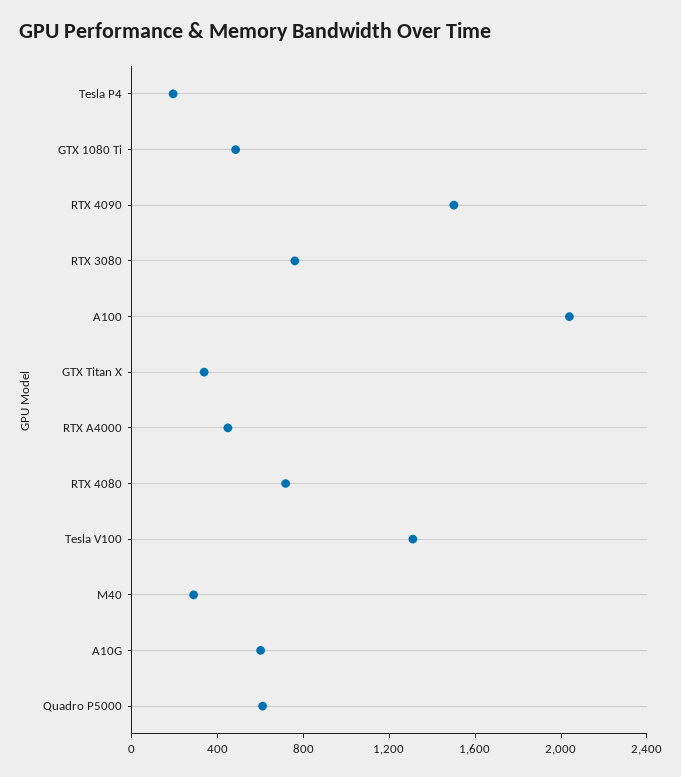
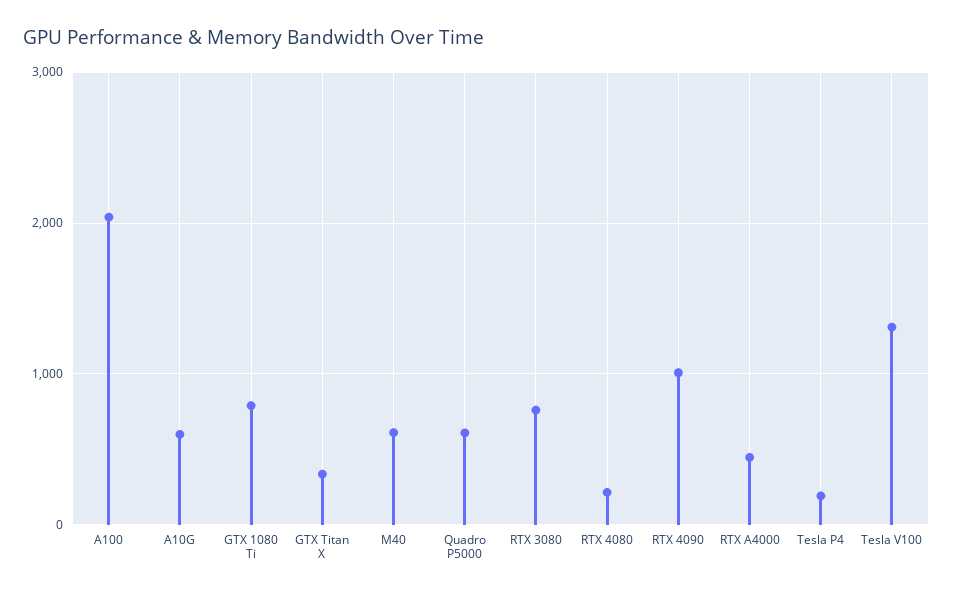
  {
    "Tesla P4": 200,
-   "GTX 1080 Ti": 500,
+   "GTX 1080 Ti": 800,
-   "RTX 4090": 1500,
+   "RTX 4090": 1000,
    "RTX 3080": 800,
    "A100": 2000,
    "GTX Titan X": 300,
    "RTX A4000": 400,
-   "RTX 4080": 700,
+   "RTX 4080": 200,
    "Tesla V100": 1300,
-   "M40": 300,
+   "M40": 600,
    "A10G": 600,
    "Quadro P5000": 600
  }

